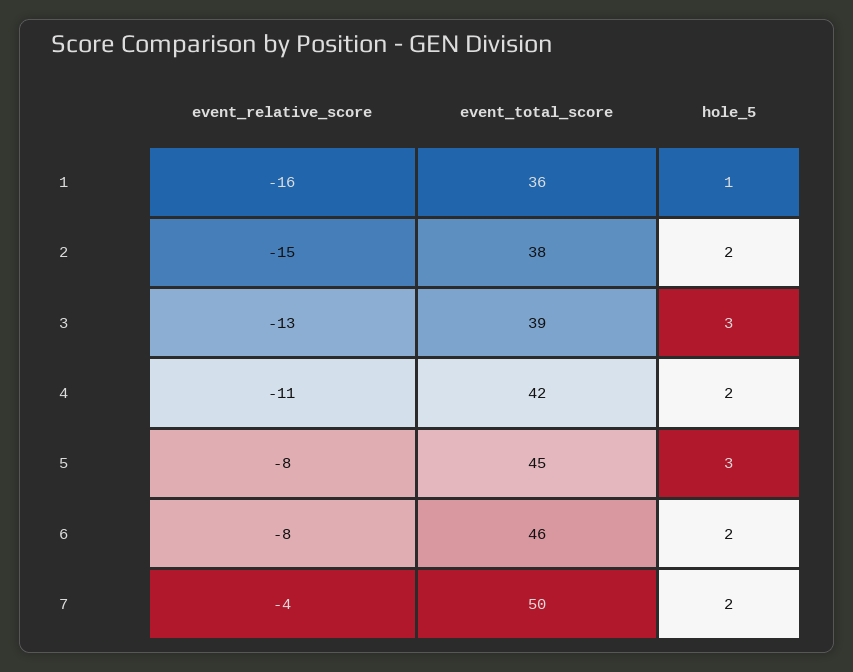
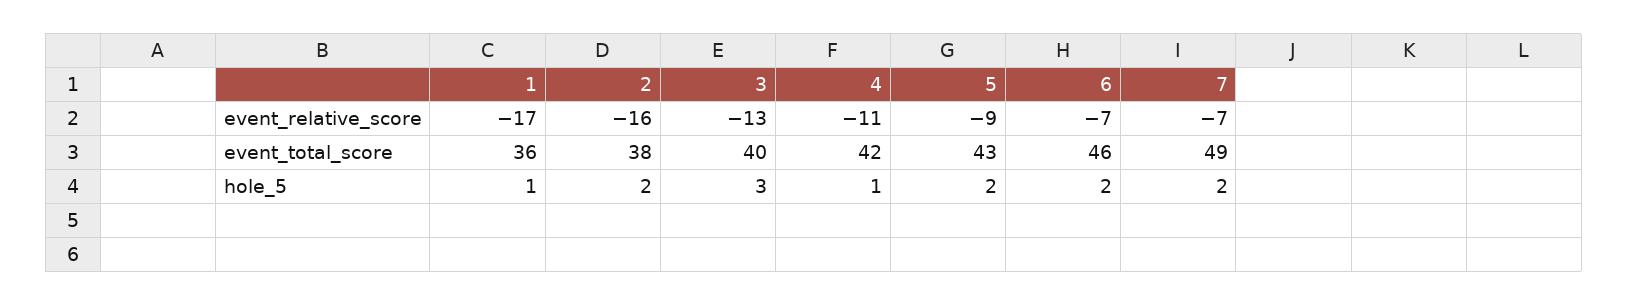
  {
    "event_relative_score": {
-     "1": -16,
+     "1": -17,
-     "2": -15,
+     "2": -16,
      "3": -13,
      "4": -11,
-     "5": -8,
+     "5": -9,
-     "6": -8,
+     "6": -7,
-     "7": -4
+     "7": -7
    },
    "event_total_score": {
      "1": 36,
      "2": 38,
-     "3": 39,
+     "3": 40,
      "4": 42,
-     "5": 45,
+     "5": 43,
      "6": 46,
-     "7": 50
+     "7": 49
    },
    "hole_5": {
      "1": 1,
      "2": 2,
      "3": 3,
-     "4": 2,
+     "4": 1,
-     "5": 3,
+     "5": 2,
      "6": 2,
      "7": 2
    }
  }

